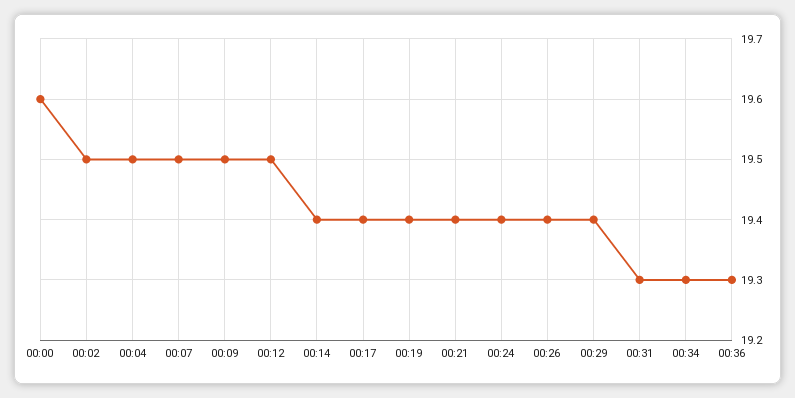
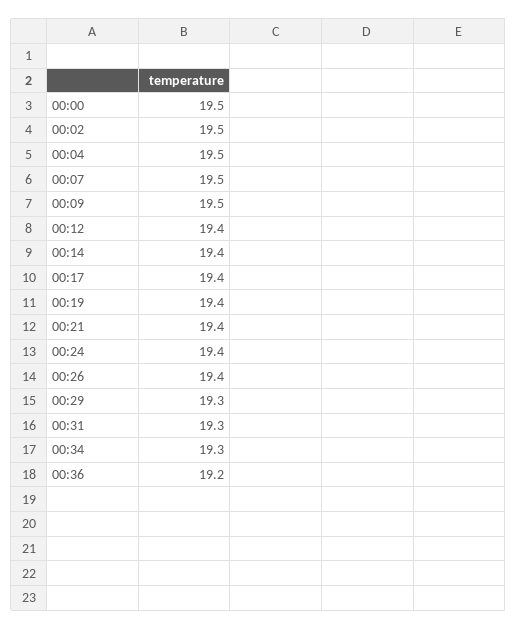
  {
-   "00:00": 19.6,
+   "00:00": 19.5,
    "00:02": 19.5,
    "00:04": 19.5,
    "00:07": 19.5,
    "00:09": 19.5,
-   "00:12": 19.5,
+   "00:12": 19.4,
    "00:14": 19.4,
    "00:17": 19.4,
    "00:19": 19.4,
    "00:21": 19.4,
    "00:24": 19.4,
    "00:26": 19.4,
-   "00:29": 19.4,
+   "00:29": 19.3,
    "00:31": 19.3,
    "00:34": 19.3,
-   "00:36": 19.3
+   "00:36": 19.2
  }

